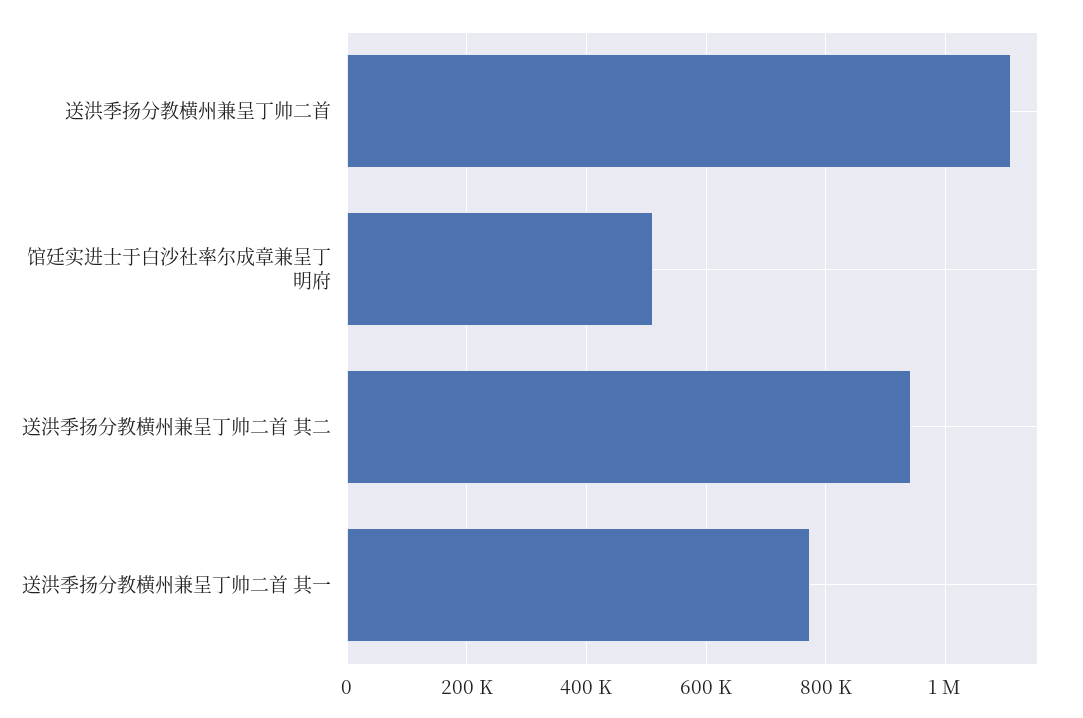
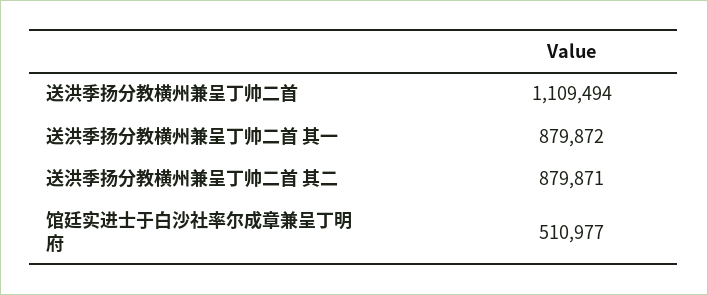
  {
    "送洪季扬分教横州兼呈丁帅二首": 1109494,
    "馆廷实进士于白沙社率尔成章兼呈丁明府": 510977,
-   "送洪季扬分教横州兼呈丁帅二首 其二": 940000,
+   "送洪季扬分教横州兼呈丁帅二首 其二": 879871,
-   "送洪季扬分教横州兼呈丁帅二首 其一": 780000
+   "送洪季扬分教横州兼呈丁帅二首 其一": 879872
  }

